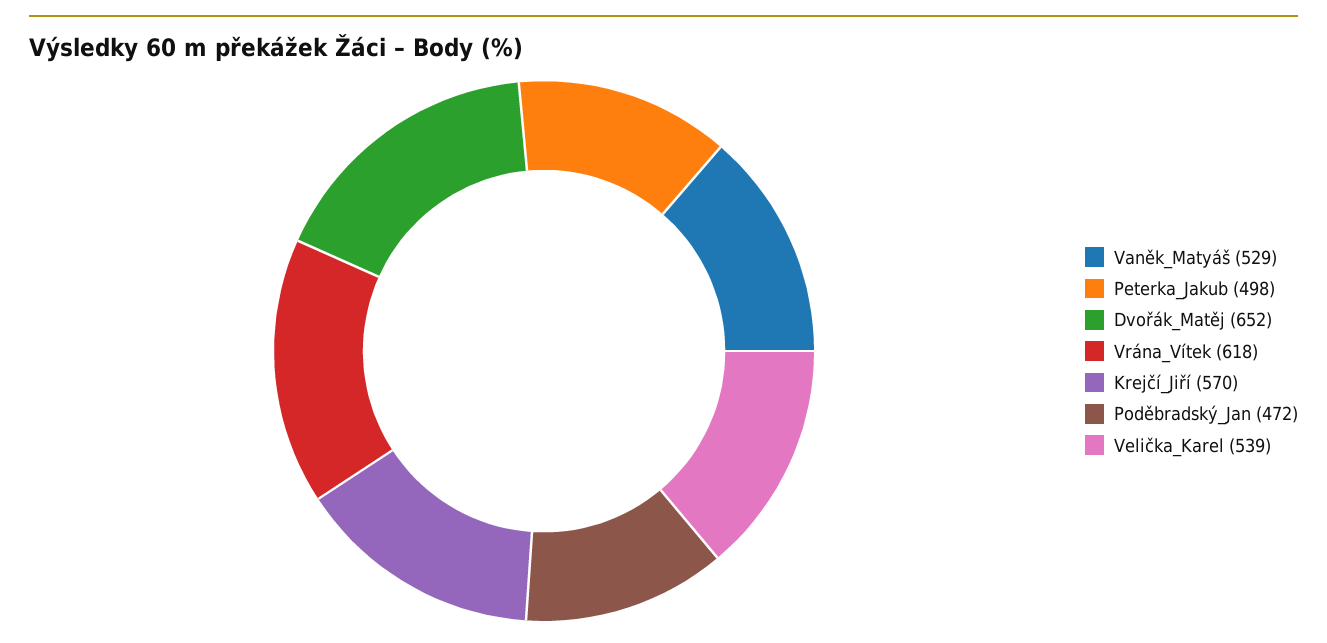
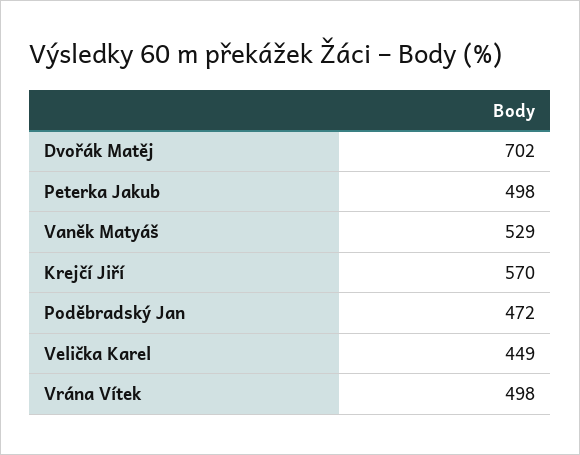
  {
    "Vaněk_Matyáš": 529,
    "Peterka_Jakub": 498,
-   "Dvořák_Matěj": 652,
+   "Dvořák_Matěj": 702,
-   "Vrána_Vítek": 618,
+   "Vrána_Vítek": 498,
    "Krejčí_Jiří": 570,
    "Poděbradský_Jan": 472,
-   "Velička_Karel": 539
+   "Velička_Karel": 449
  }

